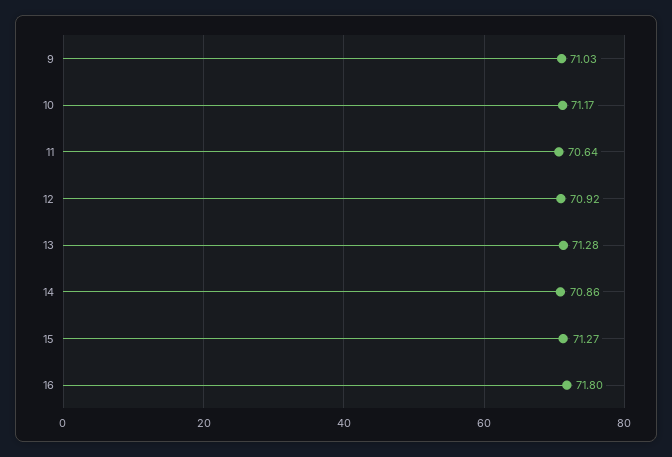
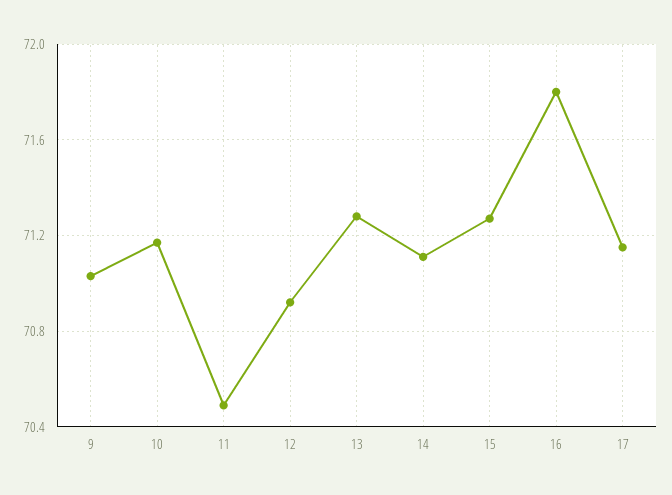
  {
    "9": 71.03,
    "10": 71.17,
-   "11": 70.64,
+   "11": 70.5,
    "12": 70.92,
    "13": 71.28,
-   "14": 70.86,
+   "14": 71.1,
    "15": 71.27,
-   "16": 71.8
+   "16": 71.8,
+   "17": 71.15
  }

